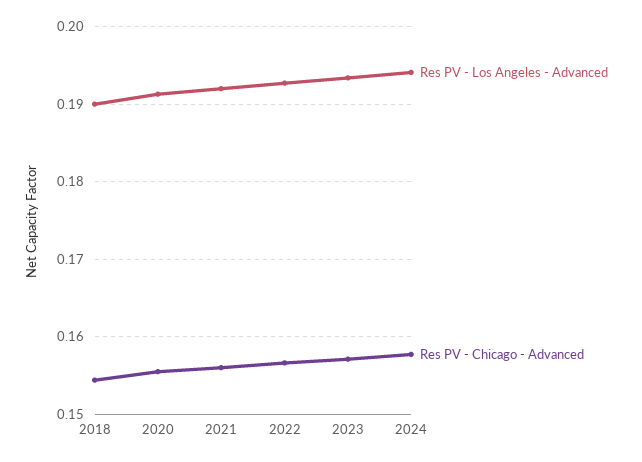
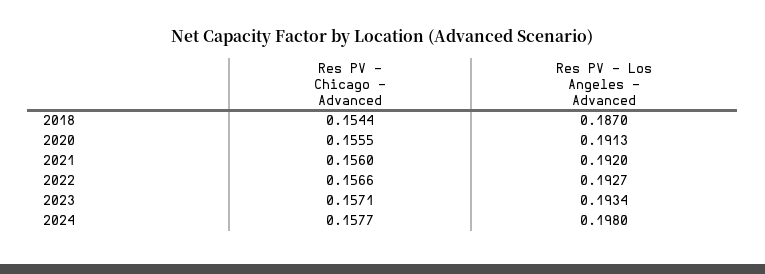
  {
    "Res PV - Los Angeles - Advanced": {
-     "2018": 0.19,
+     "2018": 0.187,
      "2020": 0.1913,
      "2021": 0.192,
      "2022": 0.1927,
      "2023": 0.1934,
-     "2024": 0.194
+     "2024": 0.198
    },
    "Res PV - Chicago - Advanced": {
      "2018": 0.1544,
      "2020": 0.1555,
      "2021": 0.156,
      "2022": 0.1566,
      "2023": 0.1571,
      "2024": 0.1577
    }
  }

